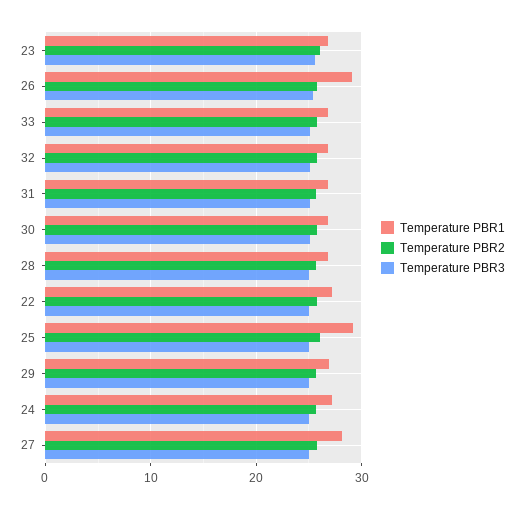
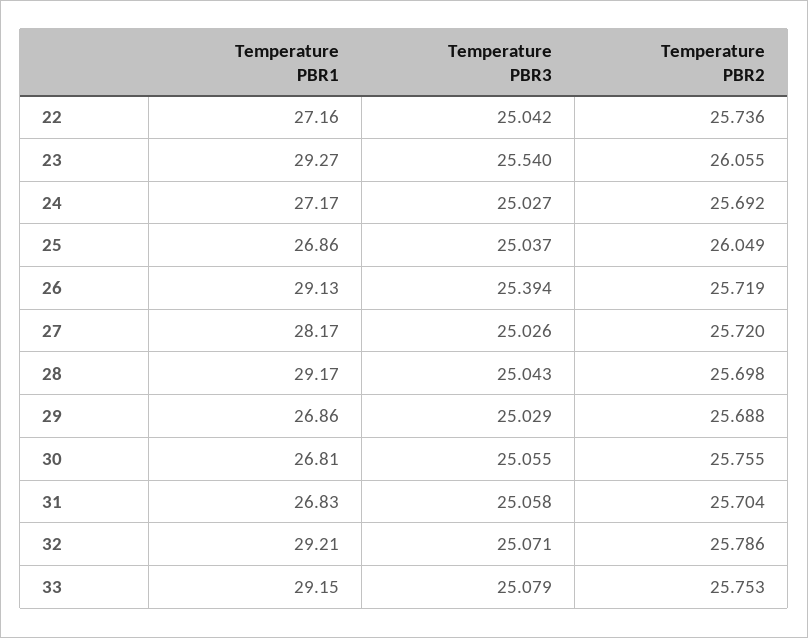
  {
    "Temperature PBR1": {
-     "23": 27,
+     "23": 29.27,
      "26": 29.13,
-     "33": 27,
+     "33": 29.15,
-     "32": 27,
+     "32": 29.21,
      "31": 26.83,
      "30": 26.81,
-     "28": 27,
+     "28": 29.17,
      "22": 27.16,
-     "25": 29,
+     "25": 26.86,
      "29": 26.86,
      "24": 27.17,
      "27": 28.17
    },
    "Temperature PBR2": {
      "23": 26.055,
      "26": 25.719,
      "33": 25.753,
      "32": 25.786,
      "31": 25.704,
      "30": 25.755,
      "28": 25.698,
      "22": 25.736,
      "25": 26.049,
      "29": 25.688,
      "24": 25.692,
      "27": 25.72
    },
    "Temperature PBR3": {
      "23": 25.54,
      "26": 25.394,
      "33": 25.079,
      "32": 25.071,
      "31": 25.058,
      "30": 25.055,
      "28": 25.043,
      "22": 25.042,
      "25": 25.037,
      "29": 25.029,
      "24": 25.027,
      "27": 25.026
    }
  }

